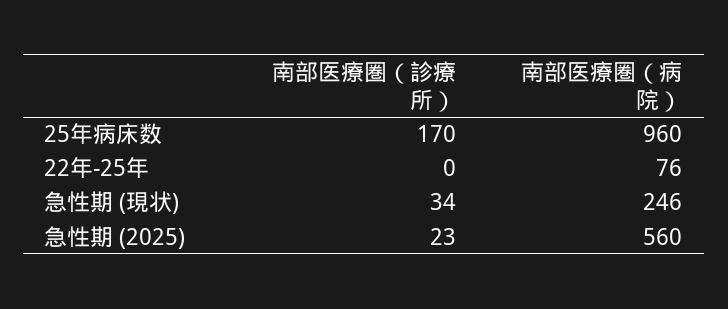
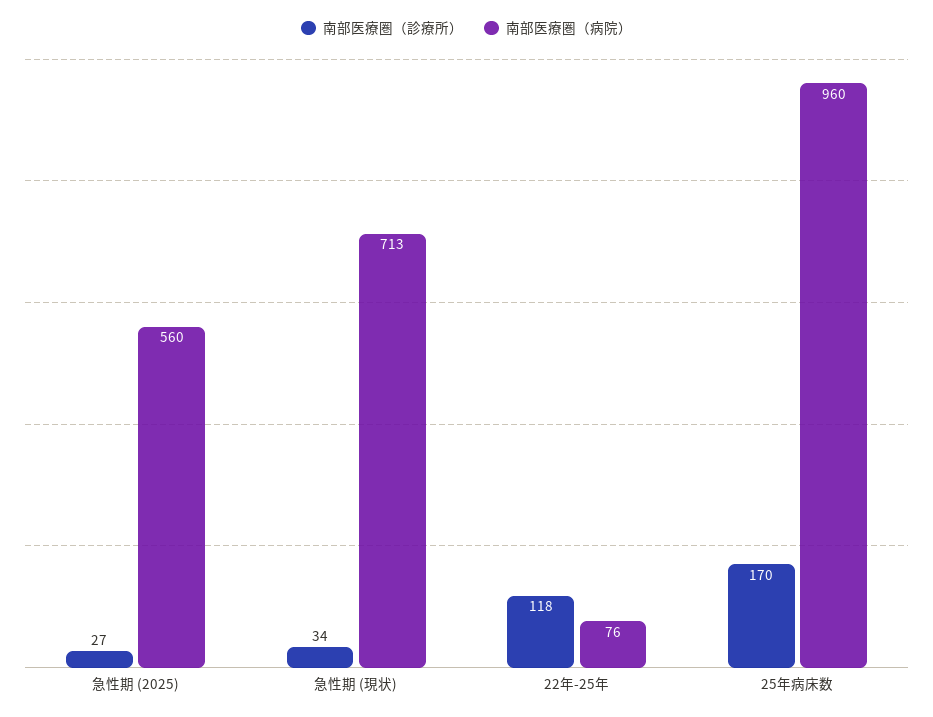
  {
    "南部医療圏（診療所）": {
      "25年病床数": 170,
-     "22年-25年": 0,
+     "22年-25年": 118,
      "急性期 (現状)": 34,
-     "急性期 (2025)": 23
+     "急性期 (2025)": 27
    },
    "南部医療圏（病院）": {
      "25年病床数": 960,
      "22年-25年": 76,
-     "急性期 (現状)": 246,
+     "急性期 (現状)": 713,
      "急性期 (2025)": 560
    }
  }

